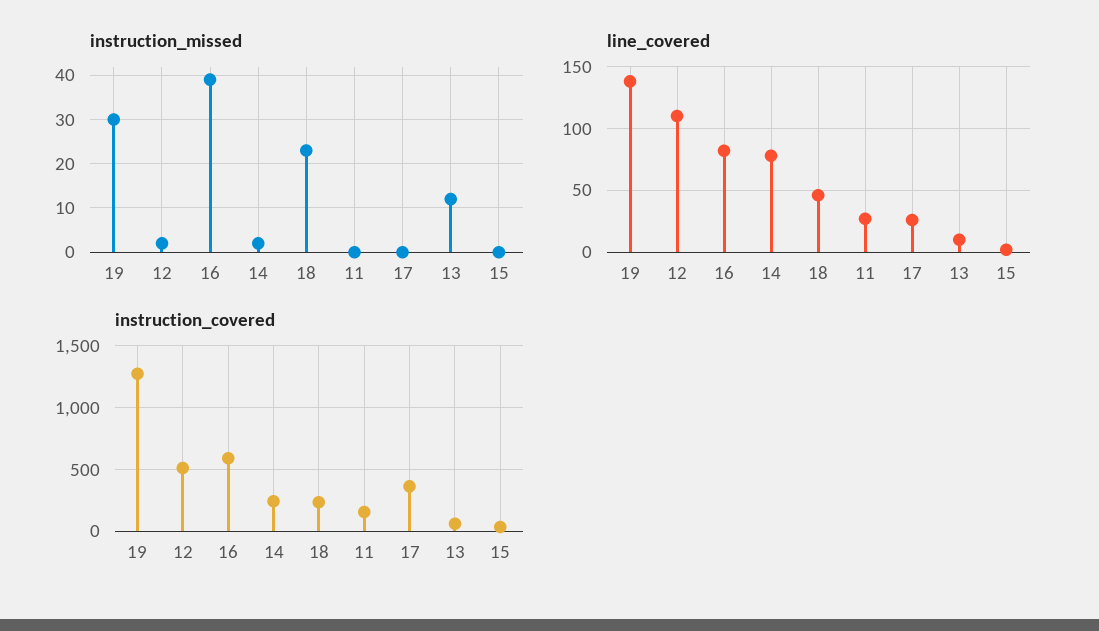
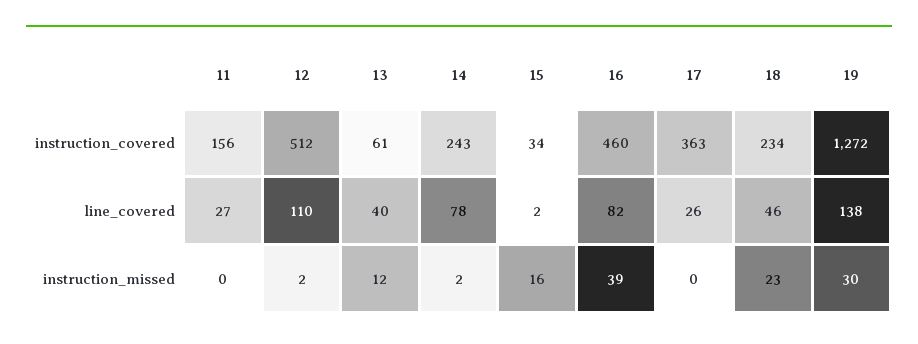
  {
    "instruction_missed": {
      "19": 30,
      "12": 2,
      "16": 39,
      "14": 2,
      "18": 23,
      "11": 0,
      "17": 0,
      "13": 12,
-     "15": 0
+     "15": 16
    },
    "line_covered": {
      "19": 138,
      "12": 110,
      "16": 82,
      "14": 78,
      "18": 46,
      "11": 27,
      "17": 26,
-     "13": 10,
+     "13": 40,
      "15": 2
    },
    "instruction_covered": {
      "19": 1272,
      "12": 512,
-     "16": 600,
+     "16": 460,
      "14": 243,
      "18": 234,
      "11": 156,
      "17": 363,
      "13": 61,
      "15": 34
    }
  }

